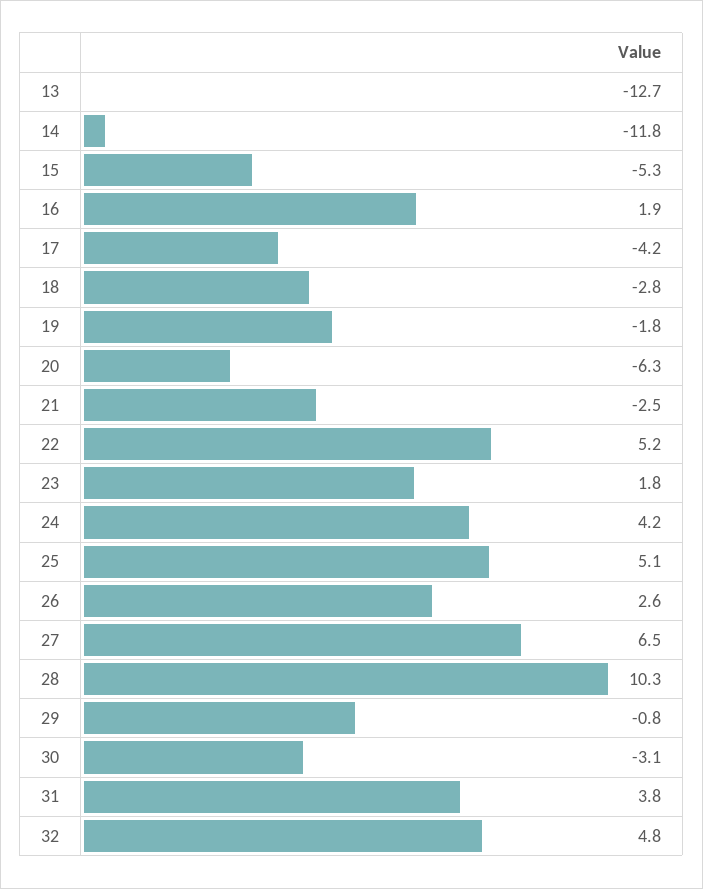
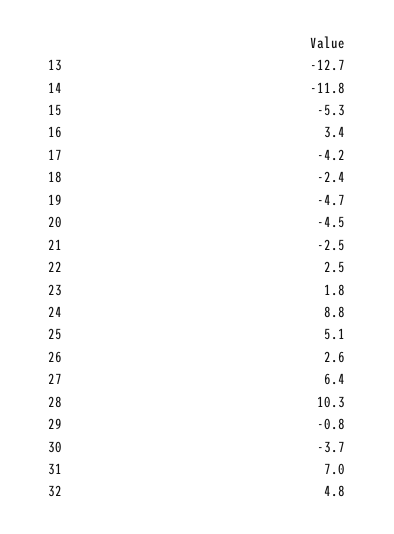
  {
    "13": -12.7,
    "14": -11.8,
    "15": -5.3,
-   "16": 1.9,
+   "16": 3.4,
    "17": -4.2,
-   "18": -2.8,
+   "18": -2.4,
-   "19": -1.8,
+   "19": -4.7,
-   "20": -6.3,
+   "20": -4.5,
    "21": -2.5,
-   "22": 5.2,
+   "22": 2.5,
    "23": 1.8,
-   "24": 4.2,
+   "24": 8.8,
    "25": 5.1,
    "26": 2.6,
-   "27": 6.5,
+   "27": 6.4,
    "28": 10.3,
    "29": -0.8,
-   "30": -3.1,
+   "30": -3.7,
-   "31": 3.8,
+   "31": 7,
    "32": 4.8
  }

